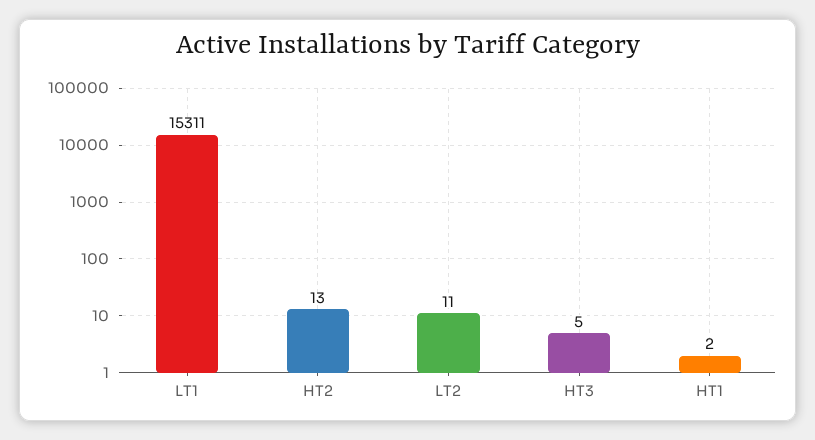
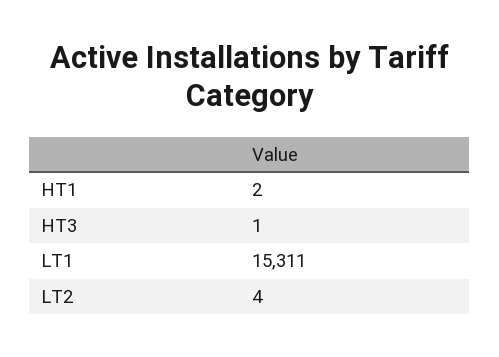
  {
    "LT1": 15311,
-   "HT2": 13,
-   "LT2": 11,
+   "LT2": 4,
-   "HT3": 5,
+   "HT3": 1,
    "HT1": 2
  }

